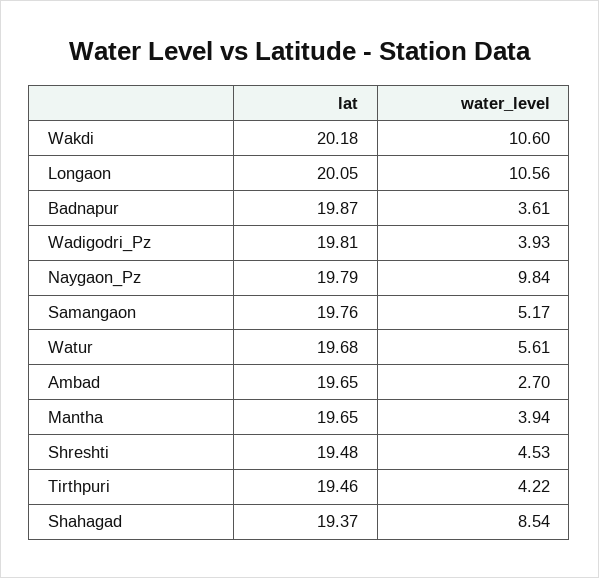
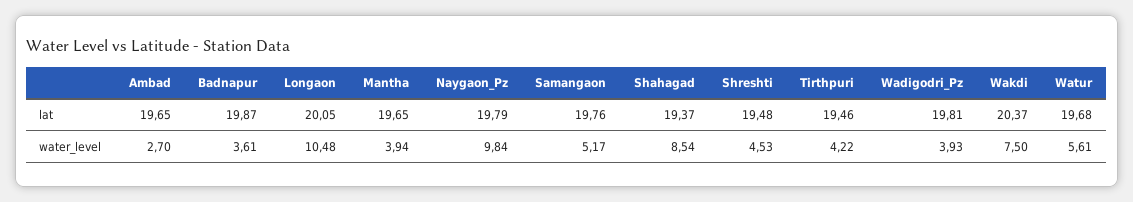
  {
    "lat": {
-     "Wakdi": 20.18,
+     "Wakdi": 20.37,
      "Longaon": 20.05,
      "Badnapur": 19.87,
      "Wadigodri_Pz": 19.81,
      "Naygaon_Pz": 19.79,
      "Samangaon": 19.76,
      "Watur": 19.68,
      "Ambad": 19.65,
      "Mantha": 19.65,
      "Shreshti": 19.48,
      "Tirthpuri": 19.46,
      "Shahagad": 19.37
    },
    "water_level": {
-     "Wakdi": 10.6,
+     "Wakdi": 7.5,
-     "Longaon": 10.56,
+     "Longaon": 10.48,
      "Badnapur": 3.61,
      "Wadigodri_Pz": 3.93,
      "Naygaon_Pz": 9.84,
      "Samangaon": 5.17,
      "Watur": 5.61,
      "Ambad": 2.7,
      "Mantha": 3.94,
      "Shreshti": 4.53,
      "Tirthpuri": 4.22,
      "Shahagad": 8.54
    }
  }

